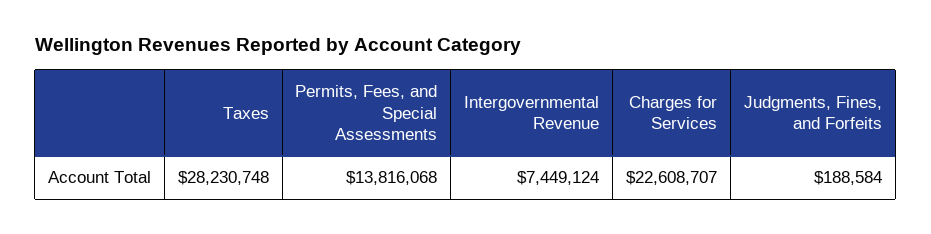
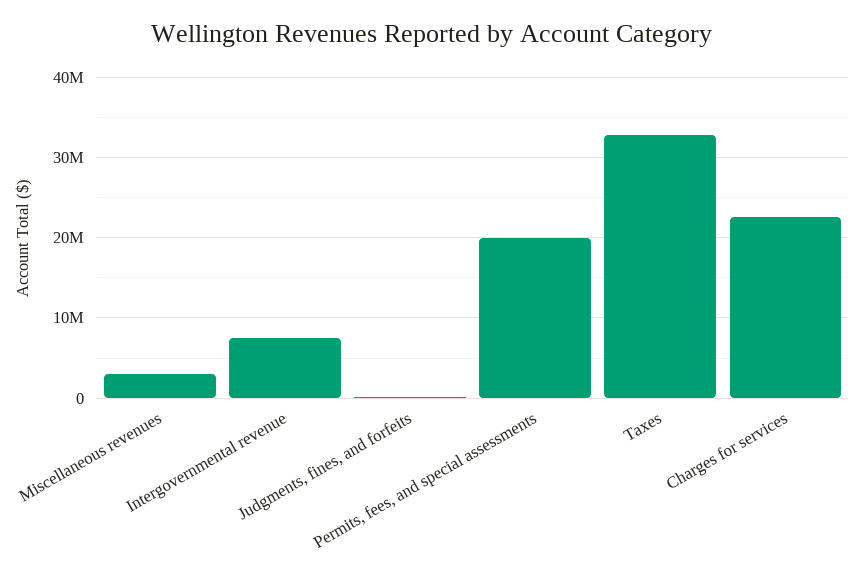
  {
-   "Taxes": 28230748,
+   "Taxes": 33000000,
-   "Permits, Fees, and Special Assessments": 13816068,
+   "Permits, Fees, and Special Assessments": 20000000,
    "Intergovernmental Revenue": 7449124,
    "Charges for Services": 22608707,
-   "Judgments, Fines, and Forfeits": 188584
+   "Judgments, Fines, and Forfeits": 188584,
+   "Miscellaneous revenues": 3000000
  }

